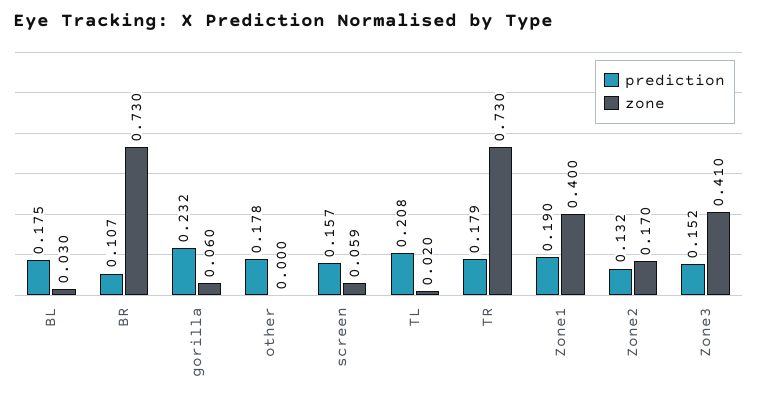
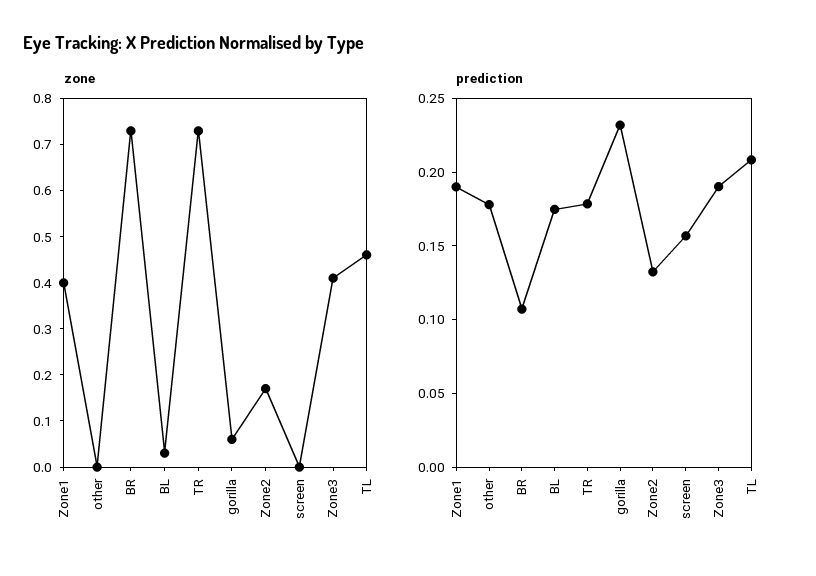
  {
    "prediction": {
      "BL": 0.175,
      "BR": 0.107,
      "gorilla": 0.232,
      "other": 0.178,
      "screen": 0.157,
      "TL": 0.208,
      "TR": 0.179,
      "Zone1": 0.19,
      "Zone2": 0.132,
-     "Zone3": 0.152
+     "Zone3": 0.19
    },
    "zone": {
      "BL": 0.03,
      "BR": 0.73,
      "gorilla": 0.06,
      "other": 0,
-     "screen": 0.059,
+     "screen": 0,
-     "TL": 0.02,
+     "TL": 0.46,
      "TR": 0.73,
      "Zone1": 0.4,
      "Zone2": 0.17,
      "Zone3": 0.41
    }
  }

